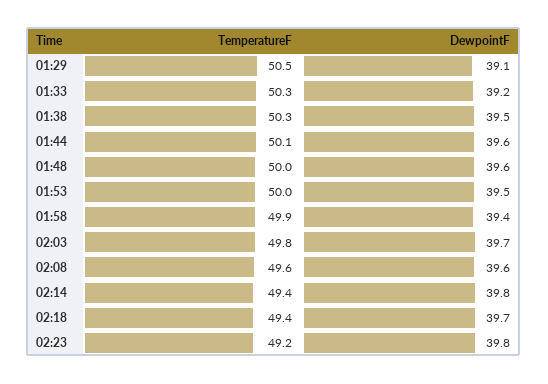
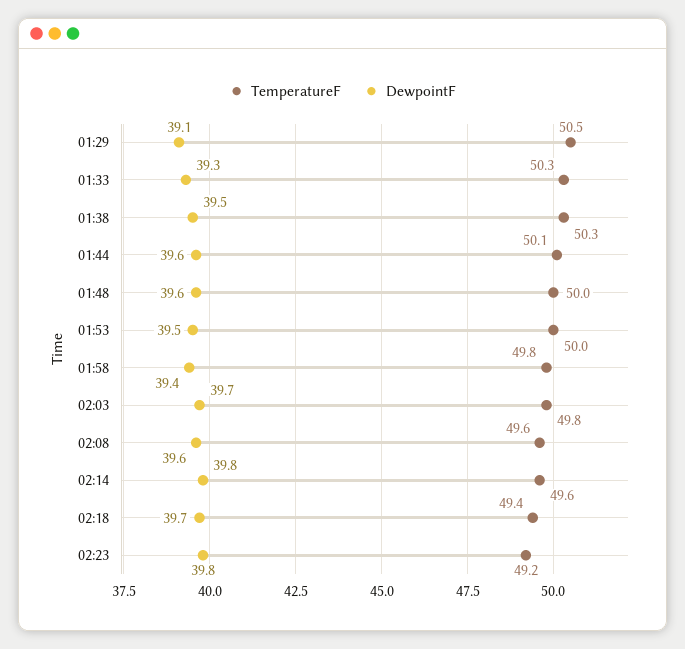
  {
    "TemperatureF": {
      "01:29": 50.5,
      "01:33": 50.3,
      "01:38": 50.3,
      "01:44": 50.1,
      "01:48": 50,
      "01:53": 50,
-     "01:58": 49.9,
+     "01:58": 49.8,
      "02:03": 49.8,
      "02:08": 49.6,
-     "02:14": 49.4,
+     "02:14": 49.6,
      "02:18": 49.4,
      "02:23": 49.2
    },
    "DewpointF": {
      "01:29": 39.1,
-     "01:33": 39.2,
+     "01:33": 39.3,
      "01:38": 39.5,
      "01:44": 39.6,
      "01:48": 39.6,
      "01:53": 39.5,
      "01:58": 39.4,
      "02:03": 39.7,
      "02:08": 39.6,
      "02:14": 39.8,
      "02:18": 39.7,
      "02:23": 39.8
    }
  }

